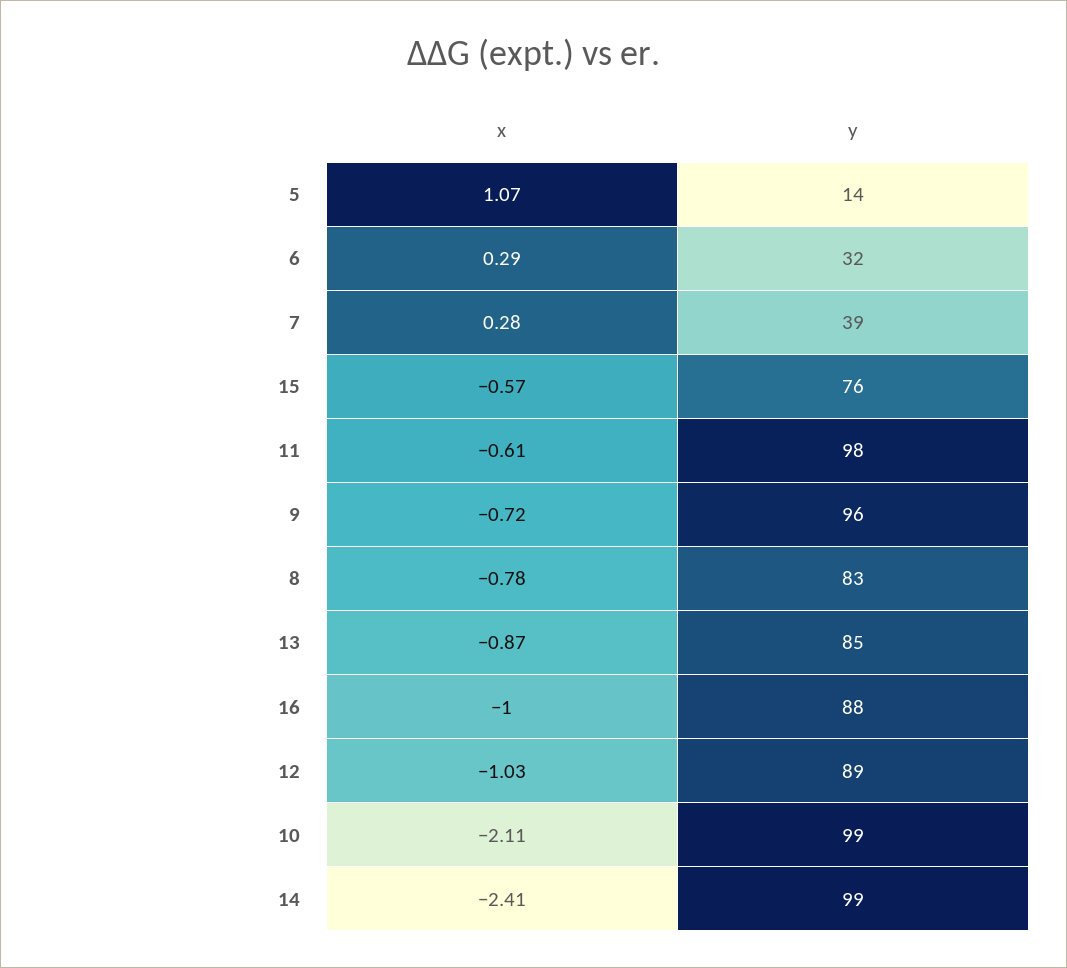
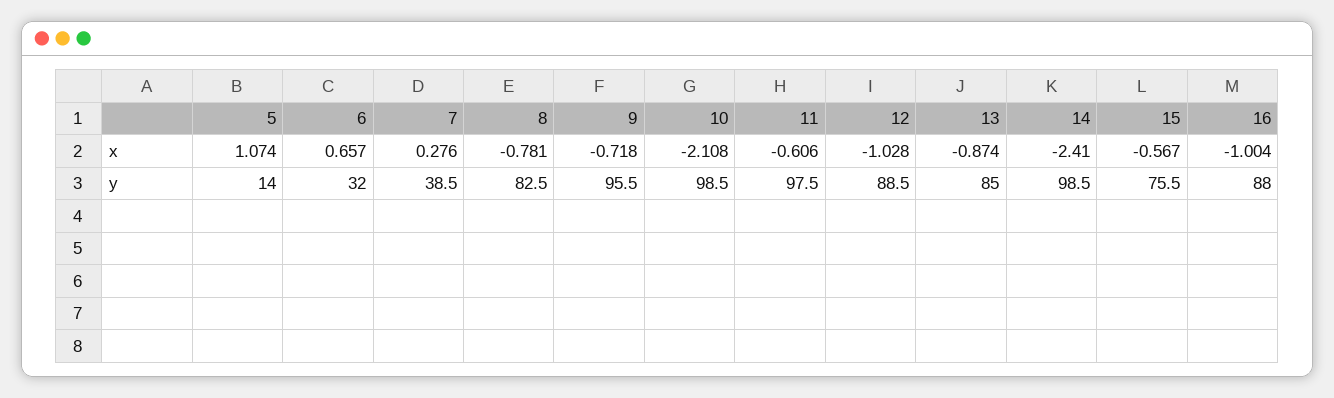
  {
    "x": {
      "5": 1.074,
-     "6": 0.29,
+     "6": 0.657,
      "7": 0.276,
      "15": -0.567,
      "11": -0.606,
      "9": -0.718,
      "8": -0.781,
      "13": -0.874,
      "16": -1.004,
      "12": -1.028,
      "10": -2.108,
      "14": -2.41
    },
    "y": {
      "5": 14,
      "6": 32,
      "7": 38.5,
      "15": 75.5,
      "11": 97.5,
      "9": 95.5,
      "8": 82.5,
      "13": 85,
      "16": 88,
      "12": 88.5,
      "10": 98.5,
      "14": 98.5
    }
  }

